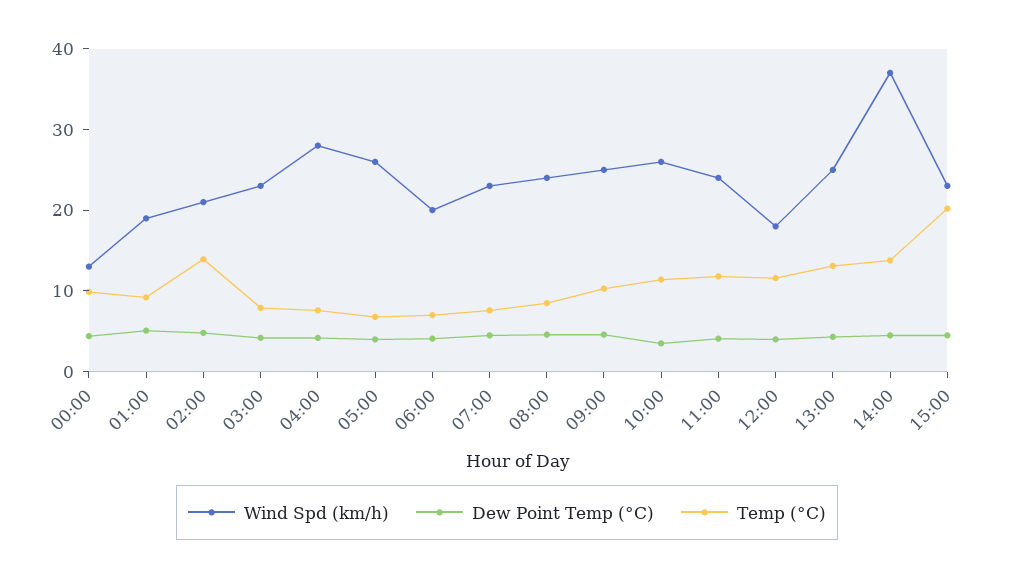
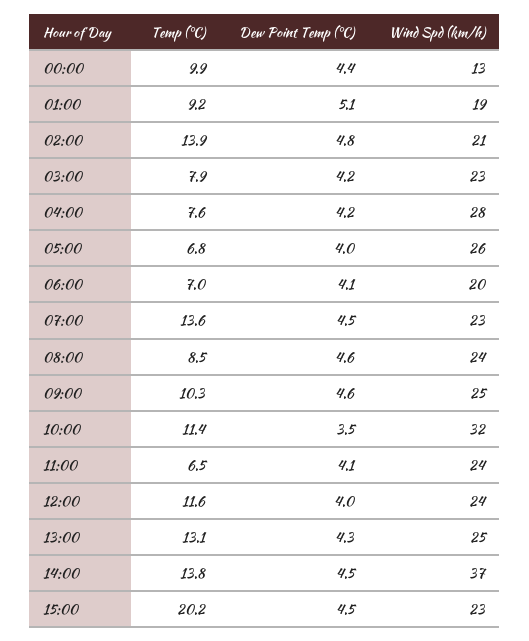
  {
    "Wind Spd (km/h)": {
      "00:00": 13,
      "01:00": 19,
      "02:00": 21,
      "03:00": 23,
      "04:00": 28,
      "05:00": 26,
      "06:00": 20,
      "07:00": 23,
      "08:00": 24,
      "09:00": 25,
-     "10:00": 26,
+     "10:00": 32,
      "11:00": 24,
-     "12:00": 18,
+     "12:00": 24,
      "13:00": 25,
      "14:00": 37,
      "15:00": 23
    },
    "Dew Point Temp (°C)": {
      "00:00": 4.4,
      "01:00": 5.1,
      "02:00": 4.8,
      "03:00": 4.2,
      "04:00": 4.2,
      "05:00": 4,
      "06:00": 4.1,
      "07:00": 4.5,
      "08:00": 4.6,
      "09:00": 4.6,
      "10:00": 3.5,
      "11:00": 4.1,
      "12:00": 4,
      "13:00": 4.3,
      "14:00": 4.5,
      "15:00": 4.5
    },
    "Temp (°C)": {
      "00:00": 9.9,
      "01:00": 9.2,
      "02:00": 13.9,
      "03:00": 7.9,
      "04:00": 7.6,
      "05:00": 6.8,
      "06:00": 7,
-     "07:00": 8,
+     "07:00": 13.6,
      "08:00": 8.5,
      "09:00": 10.3,
      "10:00": 11.4,
-     "11:00": 12,
+     "11:00": 6.5,
      "12:00": 11.6,
      "13:00": 13.1,
      "14:00": 13.8,
      "15:00": 20.2
    }
  }

